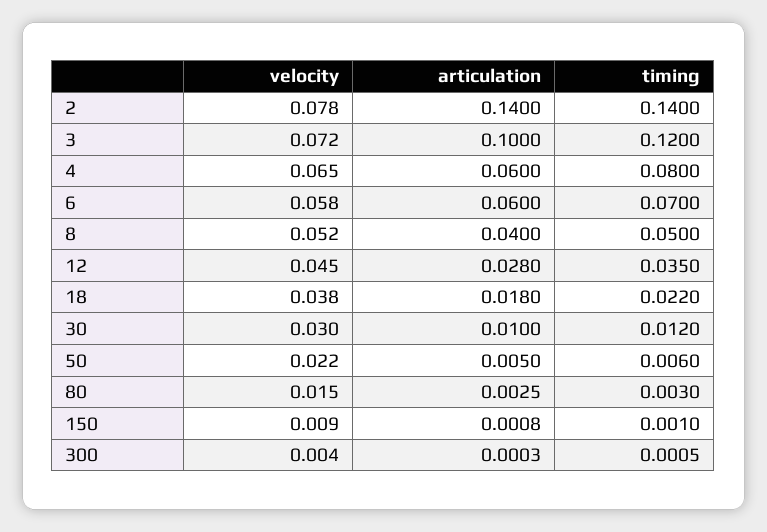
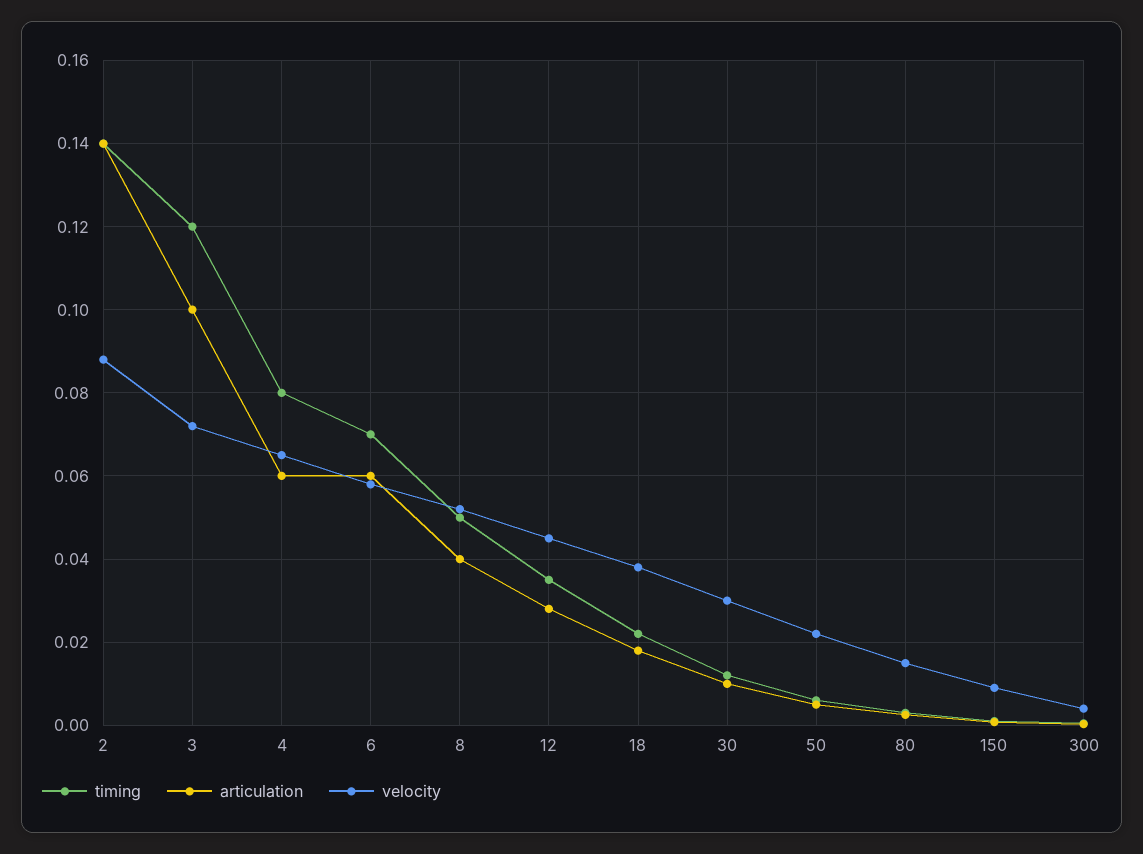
  {
    "velocity": {
-     "2": 0.078,
+     "2": 0.088,
      "3": 0.072,
      "4": 0.065,
      "6": 0.058,
      "8": 0.052,
      "12": 0.045,
      "18": 0.038,
      "30": 0.03,
      "50": 0.022,
      "80": 0.015,
      "150": 0.009,
      "300": 0.004
    },
    "articulation": {
      "2": 0.14,
      "3": 0.1,
      "4": 0.06,
      "6": 0.06,
      "8": 0.04,
      "12": 0.028,
      "18": 0.018,
      "30": 0.01,
      "50": 0.005,
      "80": 0.0025,
      "150": 0.0008,
      "300": 0.0003
    },
    "timing": {
      "2": 0.14,
      "3": 0.12,
      "4": 0.08,
      "6": 0.07,
      "8": 0.05,
      "12": 0.035,
      "18": 0.022,
      "30": 0.012,
      "50": 0.006,
      "80": 0.003,
      "150": 0.001,
      "300": 0.0005
    }
  }

